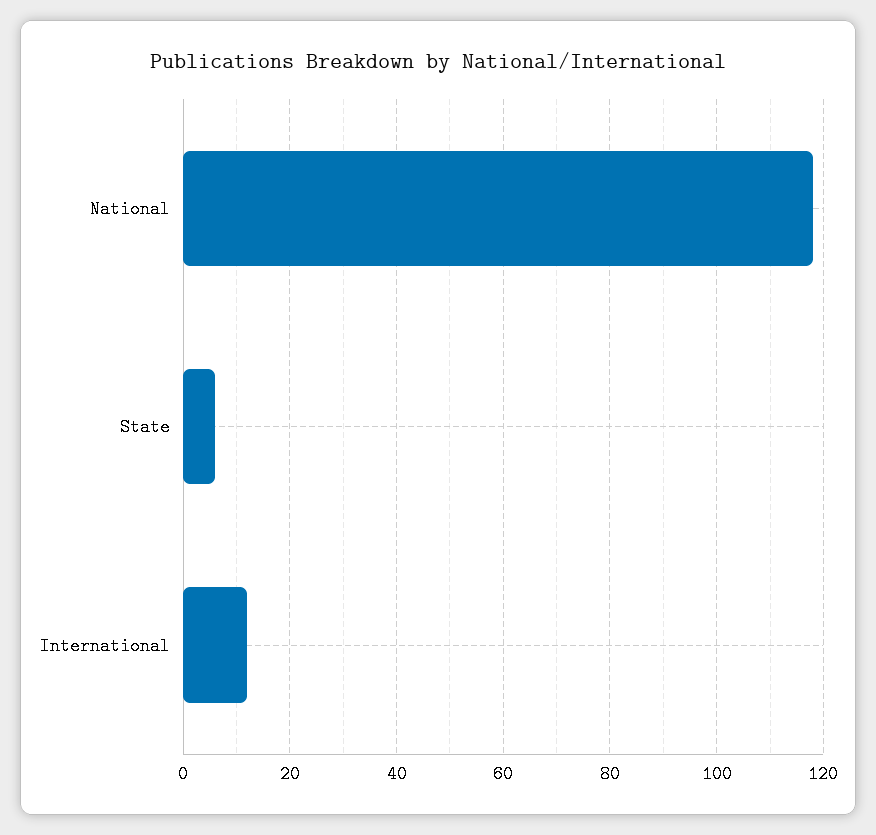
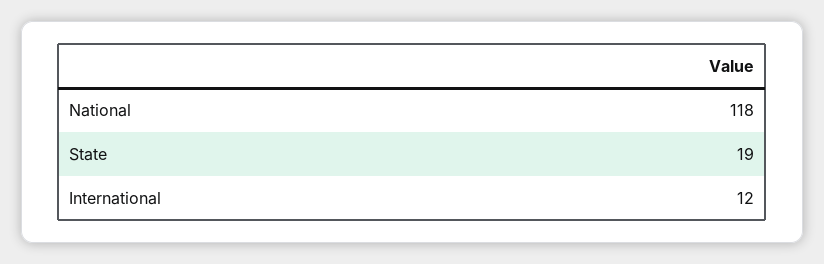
  {
    "National": 118,
-   "State": 5,
+   "State": 19,
    "International": 12
  }

